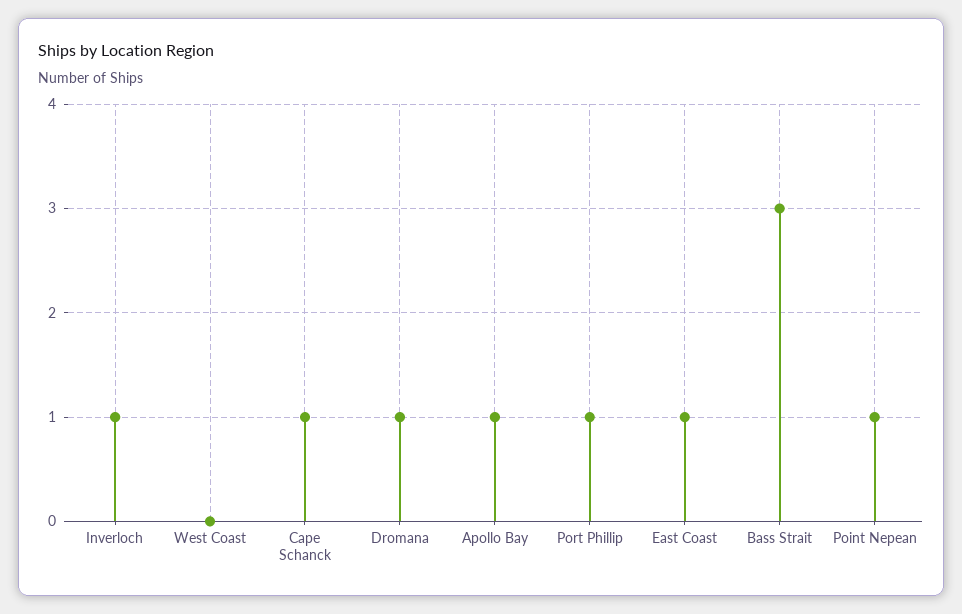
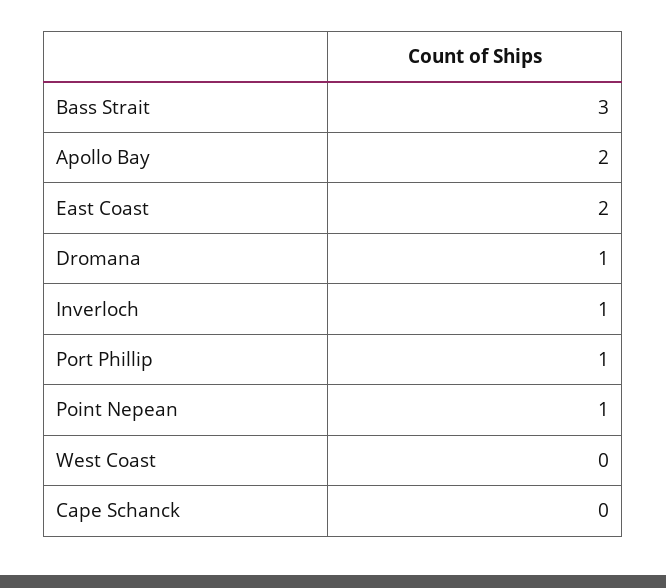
  {
    "Inverloch": 1,
    "West Coast": 0,
-   "Cape Schanck": 1,
+   "Cape Schanck": 0,
    "Dromana": 1,
-   "Apollo Bay": 1,
+   "Apollo Bay": 2,
    "Port Phillip": 1,
-   "East Coast": 1,
+   "East Coast": 2,
    "Bass Strait": 3,
    "Point Nepean": 1
  }

